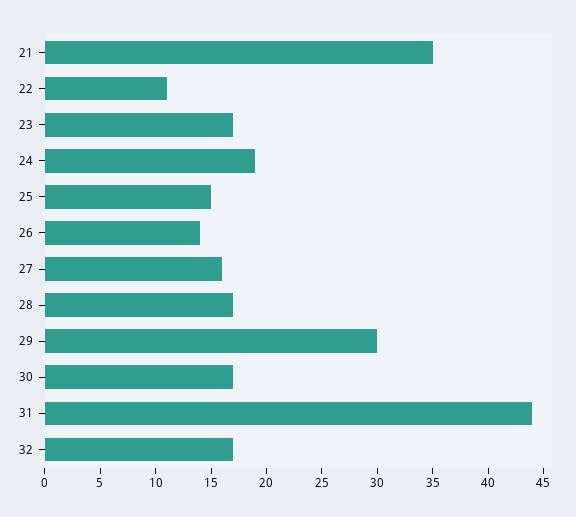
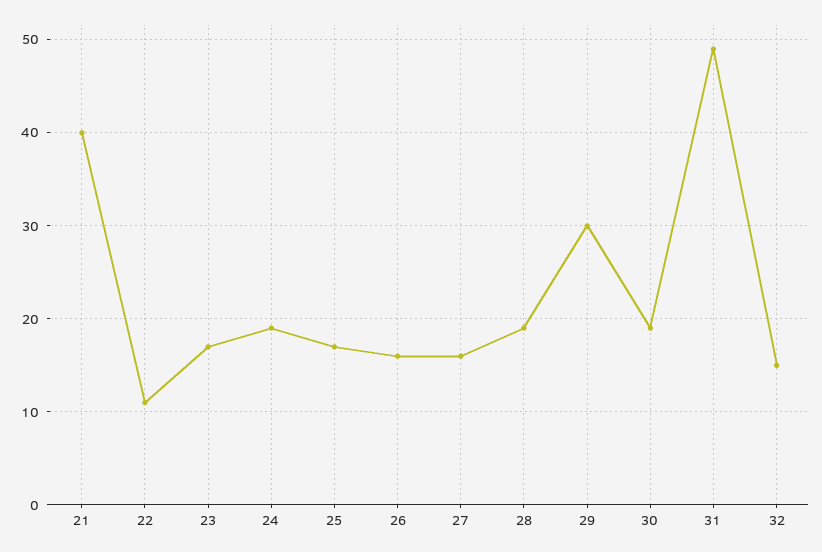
  {
-   "21": 35,
+   "21": 40,
    "22": 11,
    "23": 17,
    "24": 19,
-   "25": 15,
+   "25": 17,
-   "26": 14,
+   "26": 16,
    "27": 16,
-   "28": 17,
+   "28": 19,
    "29": 30,
-   "30": 17,
+   "30": 19,
-   "31": 44,
+   "31": 49,
-   "32": 17
+   "32": 15
  }

